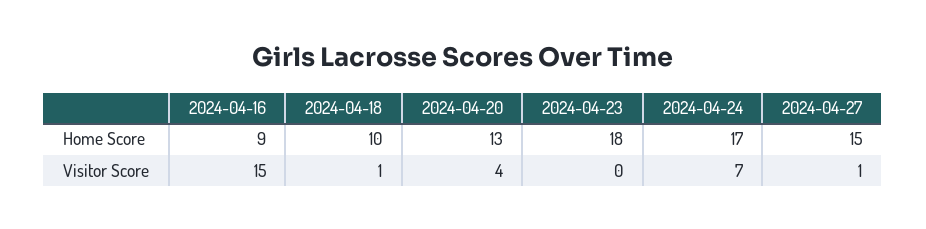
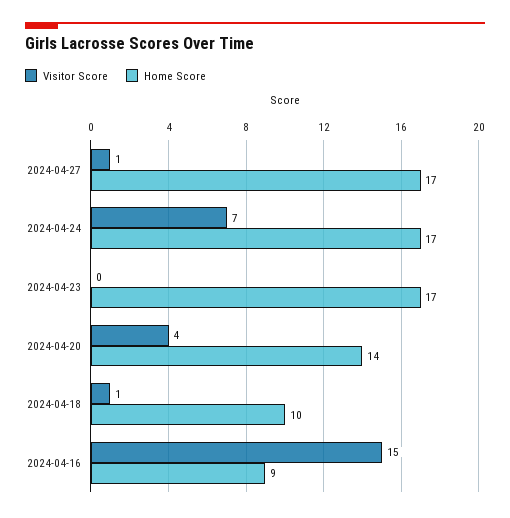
  {
    "Home Score": {
      "2024-04-16": 9,
      "2024-04-18": 10,
-     "2024-04-20": 13,
+     "2024-04-20": 14,
-     "2024-04-23": 18,
+     "2024-04-23": 17,
      "2024-04-24": 17,
-     "2024-04-27": 15
+     "2024-04-27": 17
    },
    "Visitor Score": {
      "2024-04-16": 15,
      "2024-04-18": 1,
      "2024-04-20": 4,
      "2024-04-23": 0,
      "2024-04-24": 7,
      "2024-04-27": 1
    }
  }

